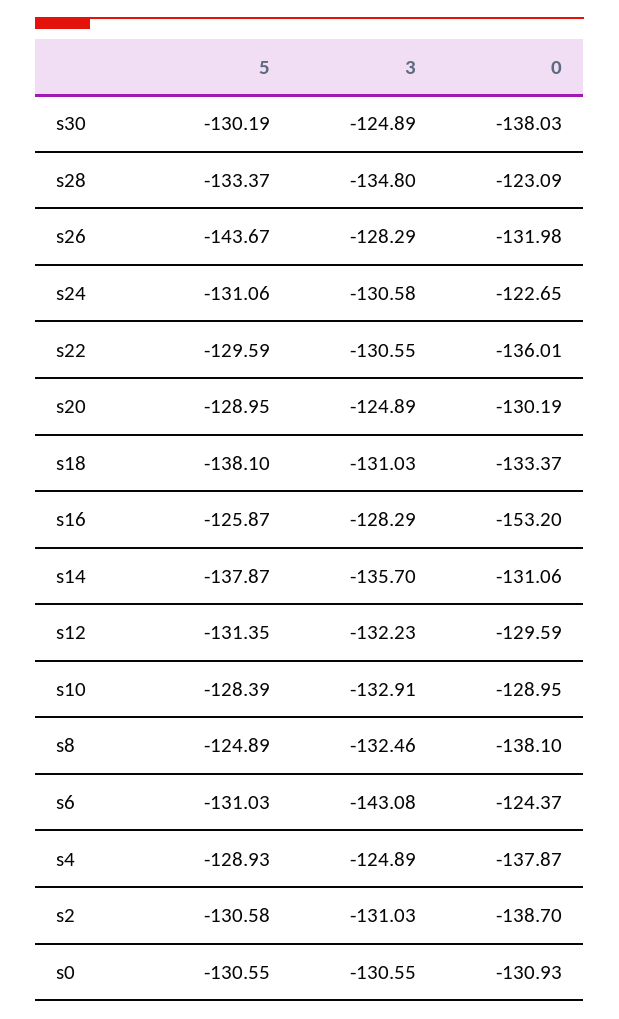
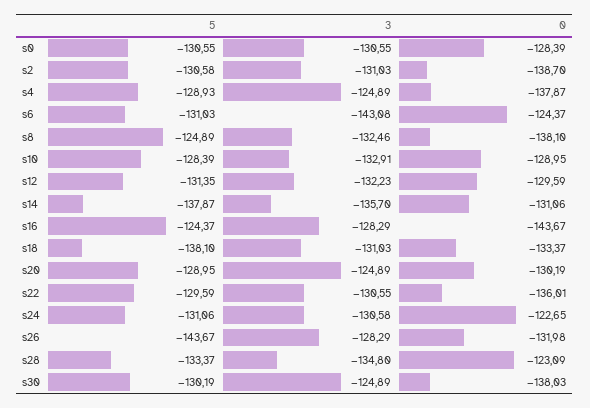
  {
    "5": {
      "s30": -130.19,
      "s28": -133.37,
      "s26": -143.67,
      "s24": -131.06,
      "s22": -129.59,
      "s20": -128.95,
      "s18": -138.1,
-     "s16": -125.87,
+     "s16": -124.37,
      "s14": -137.87,
      "s12": -131.35,
      "s10": -128.39,
      "s8": -124.89,
      "s6": -131.03,
      "s4": -128.93,
      "s2": -130.58,
      "s0": -130.55
    },
    "3": {
      "s30": -124.89,
      "s28": -134.8,
      "s26": -128.29,
      "s24": -130.58,
      "s22": -130.55,
      "s20": -124.89,
      "s18": -131.03,
      "s16": -128.29,
      "s14": -135.7,
      "s12": -132.23,
      "s10": -132.91,
      "s8": -132.46,
      "s6": -143.08,
      "s4": -124.89,
      "s2": -131.03,
      "s0": -130.55
    },
    "0": {
      "s30": -138.03,
      "s28": -123.09,
      "s26": -131.98,
      "s24": -122.65,
      "s22": -136.01,
      "s20": -130.19,
      "s18": -133.37,
-     "s16": -153.2,
+     "s16": -143.67,
      "s14": -131.06,
      "s12": -129.59,
      "s10": -128.95,
      "s8": -138.1,
      "s6": -124.37,
      "s4": -137.87,
      "s2": -138.7,
-     "s0": -130.93
+     "s0": -128.39
    }
  }

